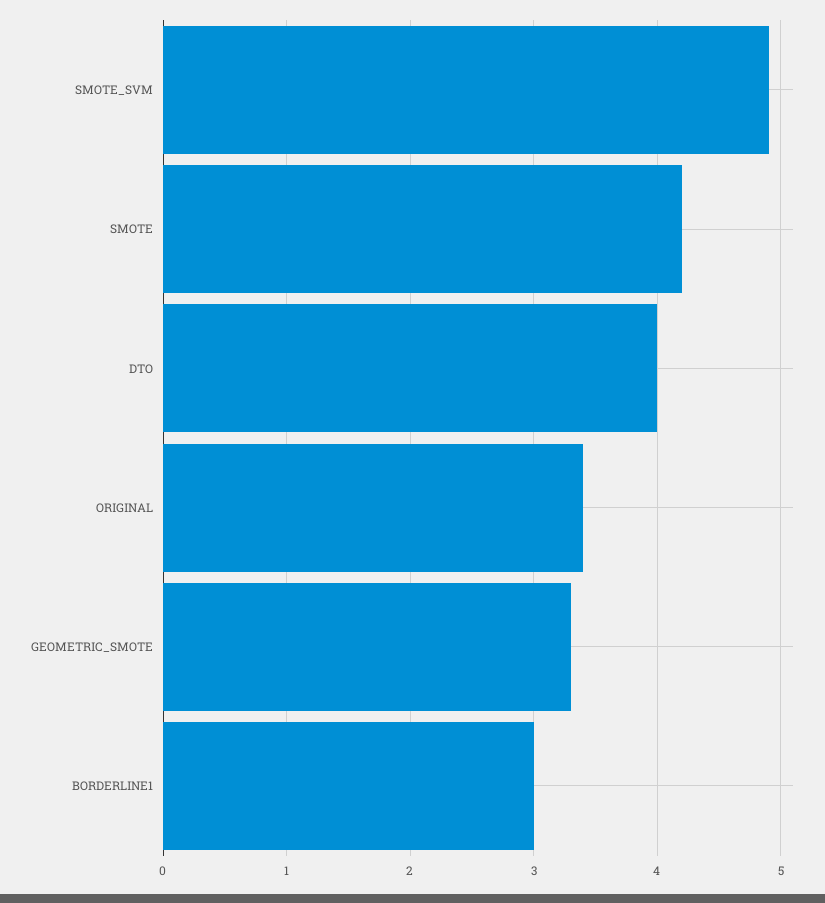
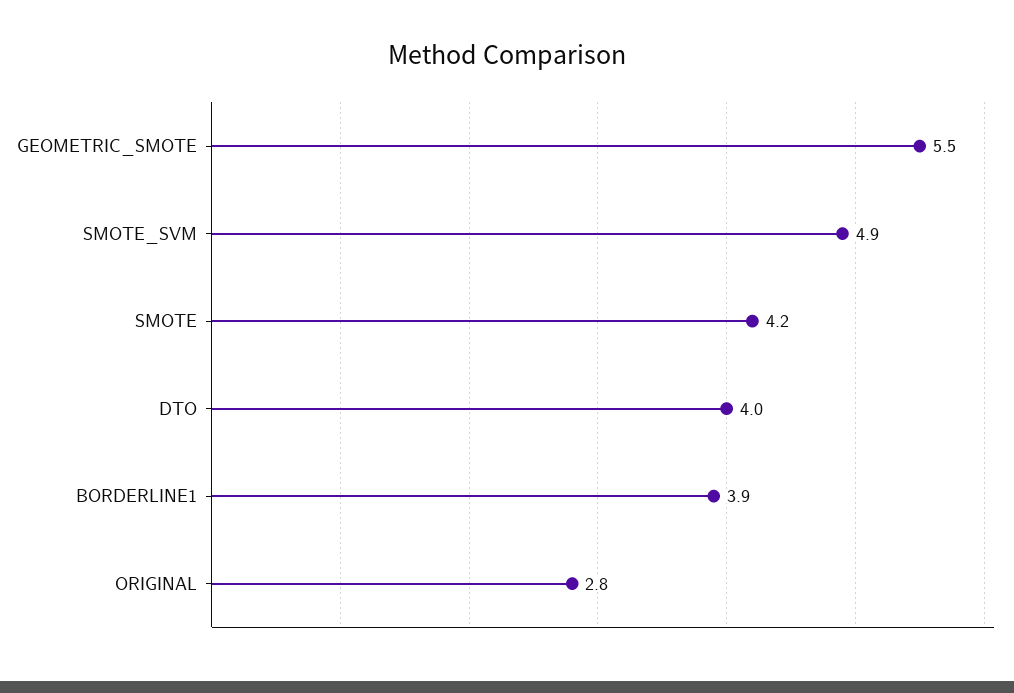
  {
    "SMOTE_SVM": 4.9,
    "SMOTE": 4.2,
    "DTO": 4,
-   "ORIGINAL": 3.4,
+   "ORIGINAL": 2.8,
-   "GEOMETRIC_SMOTE": 3.3,
+   "GEOMETRIC_SMOTE": 5.5,
-   "BORDERLINE1": 3
+   "BORDERLINE1": 3.9
  }

